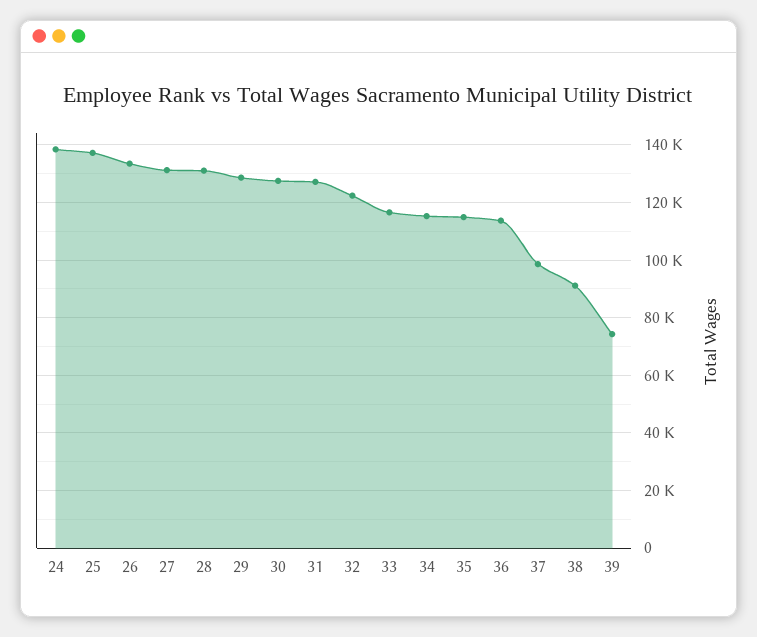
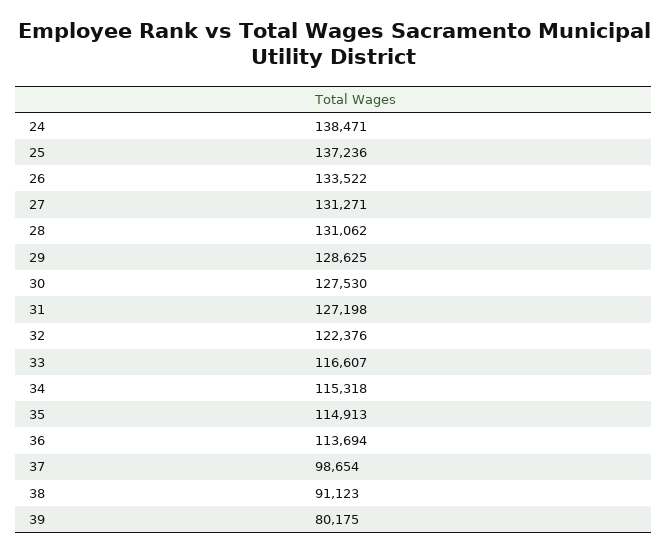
  {
    "24": 138471,
    "25": 137236,
    "26": 133522,
    "27": 131271,
    "28": 131062,
    "29": 128625,
    "30": 127530,
    "31": 127198,
    "32": 122376,
    "33": 116607,
    "34": 115318,
    "35": 114913,
    "36": 113694,
    "37": 98654,
    "38": 91123,
-   "39": 75000
+   "39": 80175
  }

